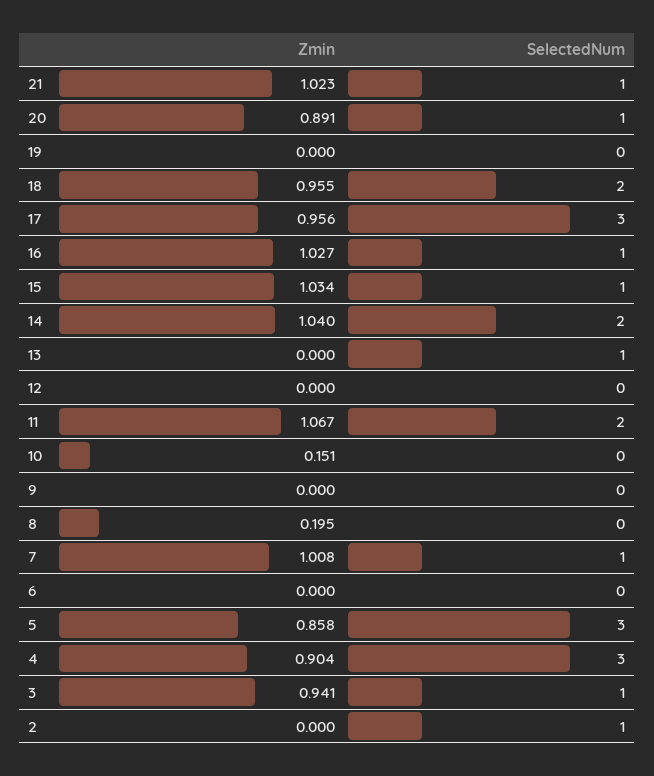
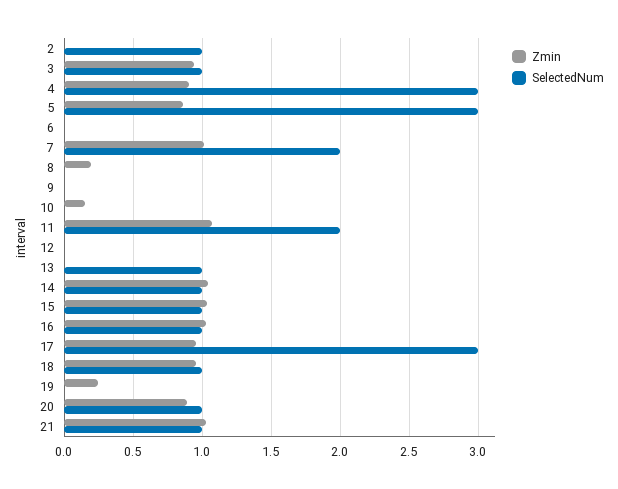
  {
    "Zmin": {
      "21": 1.023,
      "20": 0.891,
-     "19": 0,
+     "19": 0.25,
      "18": 0.955,
      "17": 0.956,
      "16": 1.027,
      "15": 1.034,
      "14": 1.04,
      "13": 0,
      "12": 0,
      "11": 1.067,
      "10": 0.151,
      "9": 0,
      "8": 0.195,
      "7": 1.008,
      "6": 0,
      "5": 0.858,
      "4": 0.904,
      "3": 0.941,
      "2": 0
    },
    "SelectedNum": {
      "21": 1,
      "20": 1,
      "19": 0,
-     "18": 2,
+     "18": 1,
      "17": 3,
      "16": 1,
      "15": 1,
-     "14": 2,
+     "14": 1,
      "13": 1,
      "12": 0,
      "11": 2,
      "10": 0,
      "9": 0,
      "8": 0,
-     "7": 1,
+     "7": 2,
      "6": 0,
      "5": 3,
      "4": 3,
      "3": 1,
      "2": 1
    }
  }

